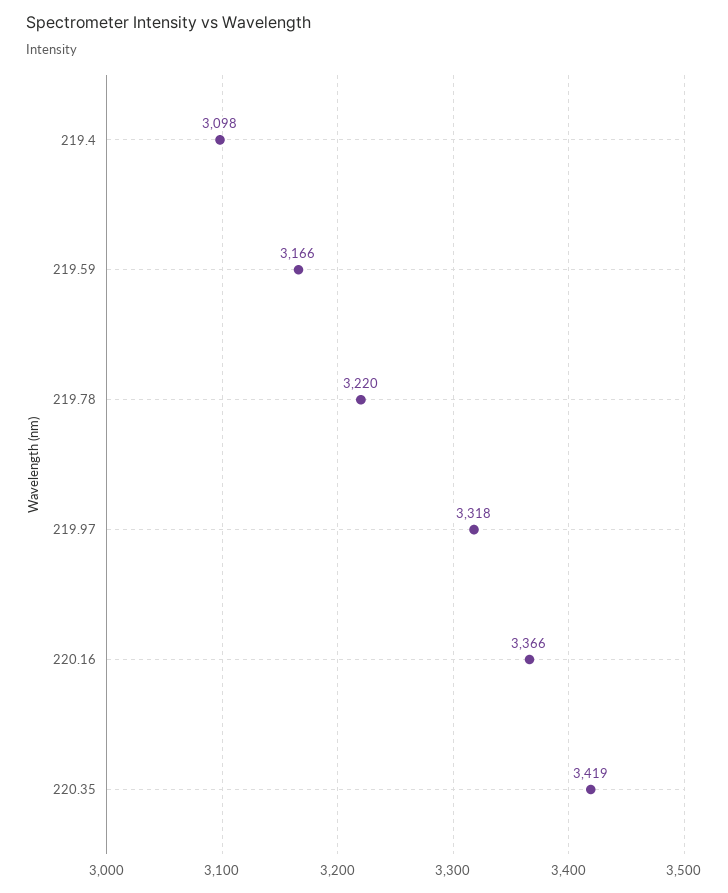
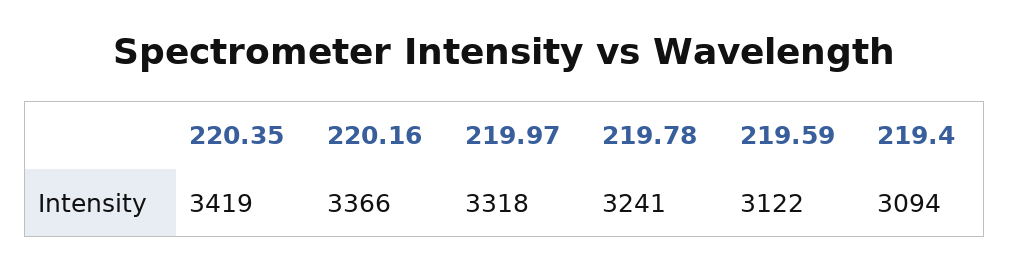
  {
-   "219.4": 3098,
+   "219.4": 3094,
-   "219.59": 3166,
+   "219.59": 3122,
-   "219.78": 3220,
+   "219.78": 3241,
    "219.97": 3318,
    "220.16": 3366,
    "220.35": 3419
  }

